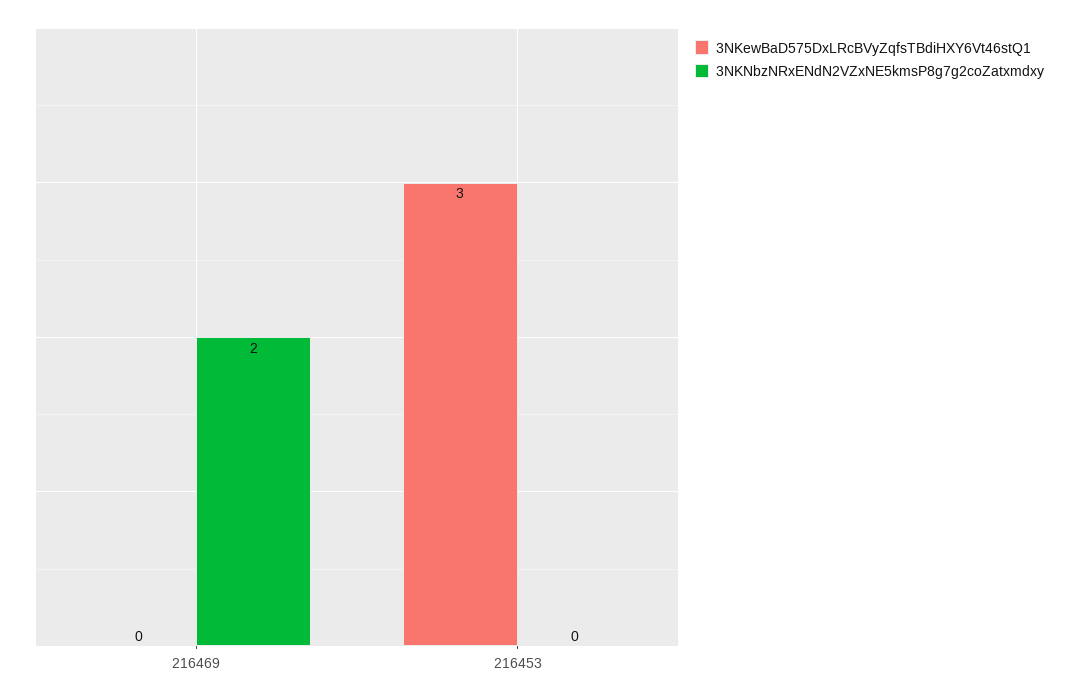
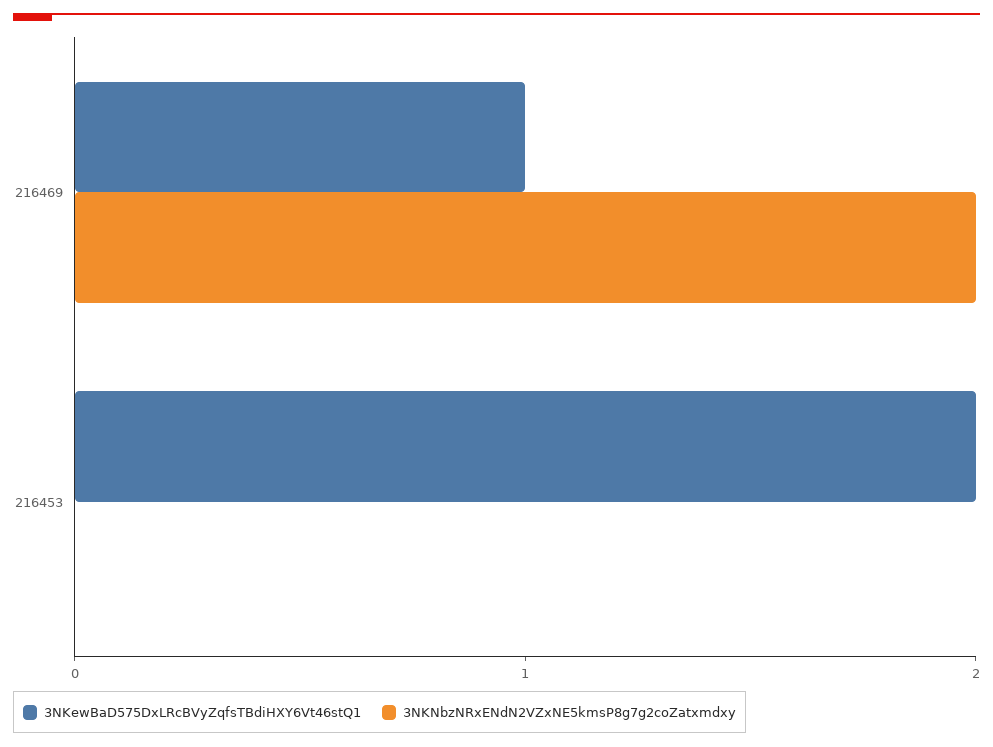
  {
    "3NKewBaD575DxLRcBVyZqfsTBdiHXY6Vt46stQ1": {
-     "216469": 0,
+     "216469": 1,
-     "216453": 3
+     "216453": 2
    },
    "3NKNbzNRxENdN2VZxNE5kmsP8g7g2coZatxmdxy": {
      "216469": 2,
      "216453": 0
    }
  }

